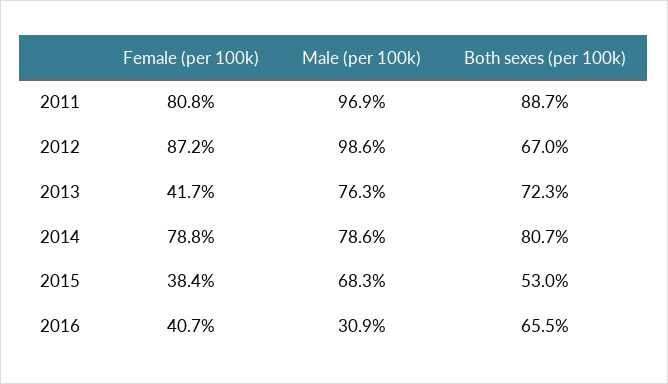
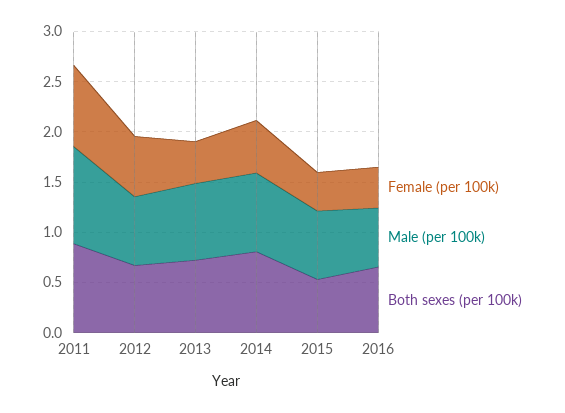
  {
    "Female (per 100k)": {
      "2011": 0.808,
-     "2012": 0.872,
+     "2012": 0.6,
      "2013": 0.417,
-     "2014": 0.788,
+     "2014": 0.5,
      "2015": 0.384,
      "2016": 0.407
    },
    "Male (per 100k)": {
      "2011": 0.969,
-     "2012": 0.986,
+     "2012": 0.7,
      "2013": 0.763,
      "2014": 0.786,
      "2015": 0.683,
-     "2016": 0.309
+     "2016": 0.6
    },
    "Both sexes (per 100k)": {
      "2011": 0.887,
      "2012": 0.67,
      "2013": 0.723,
      "2014": 0.807,
      "2015": 0.53,
      "2016": 0.655
    }
  }

